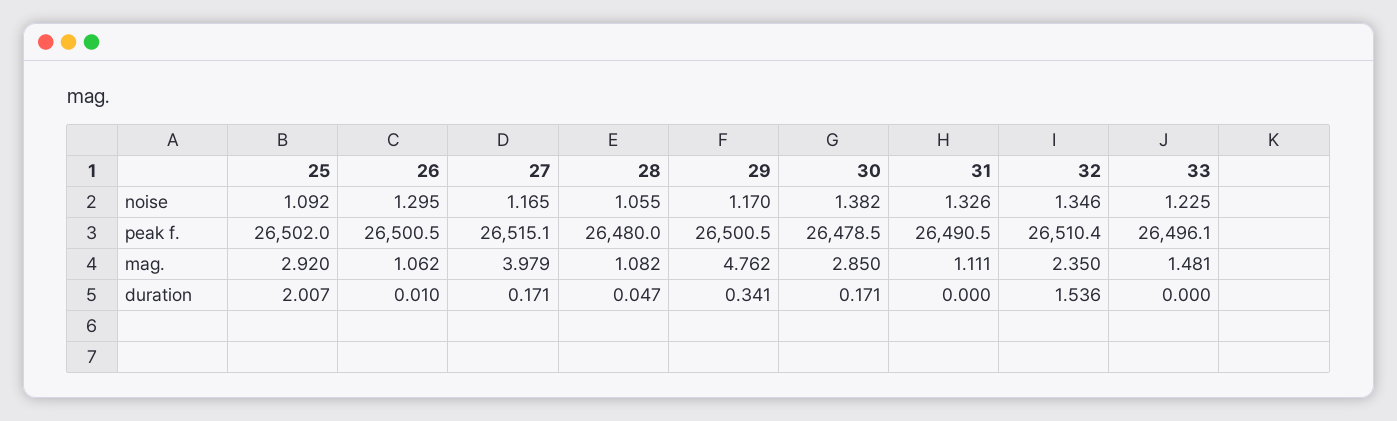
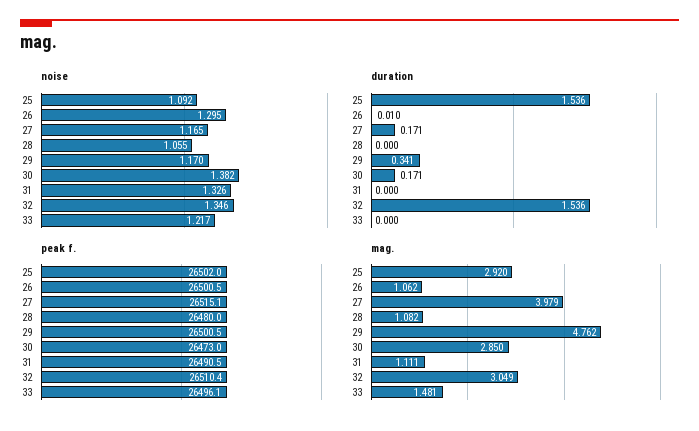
  {
    "noise": {
      "25": 1.092,
      "26": 1.295,
      "27": 1.165,
      "28": 1.055,
      "29": 1.17,
      "30": 1.382,
      "31": 1.326,
      "32": 1.346,
-     "33": 1.225
+     "33": 1.217
    },
    "peak f.": {
      "25": 26502,
      "26": 26500.5,
      "27": 26515.1,
      "28": 26480,
      "29": 26500.5,
-     "30": 26478.5,
+     "30": 26473,
      "31": 26490.5,
      "32": 26510.4,
      "33": 26496.1
    },
    "mag.": {
      "25": 2.92,
      "26": 1.062,
      "27": 3.979,
      "28": 1.082,
      "29": 4.762,
      "30": 2.85,
      "31": 1.111,
-     "32": 2.35,
+     "32": 3.049,
      "33": 1.481
    },
    "duration": {
-     "25": 2.007,
+     "25": 1.536,
      "26": 0.01,
      "27": 0.171,
-     "28": 0.047,
+     "28": 0,
      "29": 0.341,
      "30": 0.171,
      "31": 0,
      "32": 1.536,
      "33": 0
    }
  }

